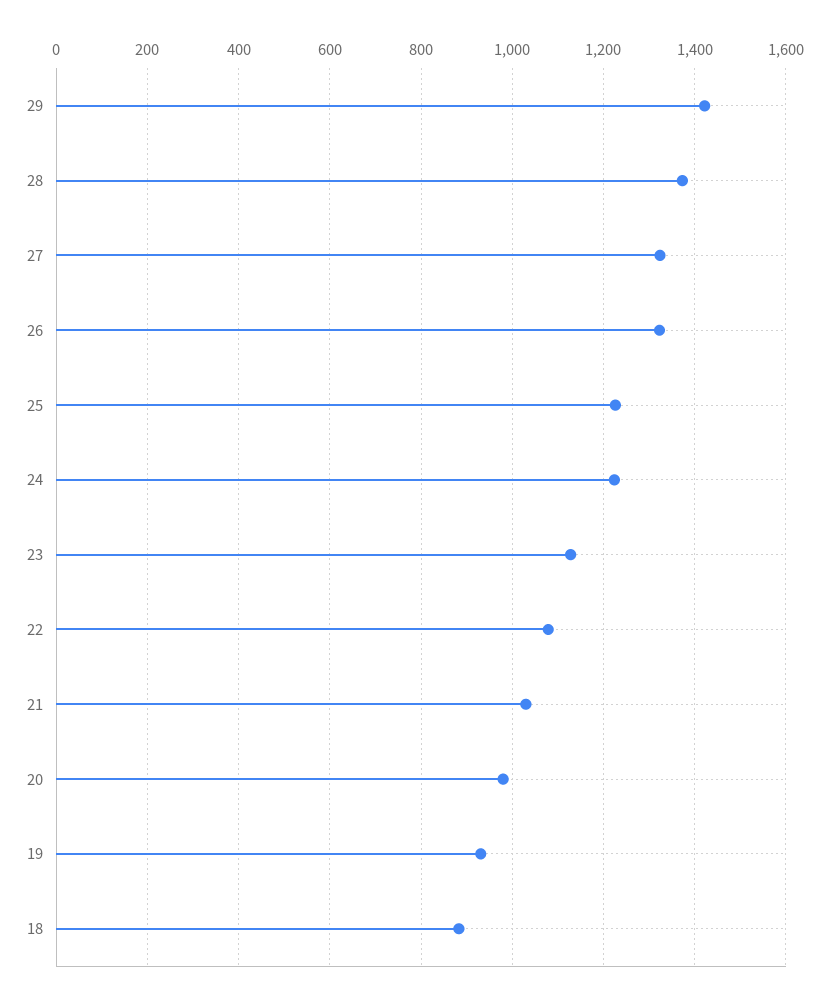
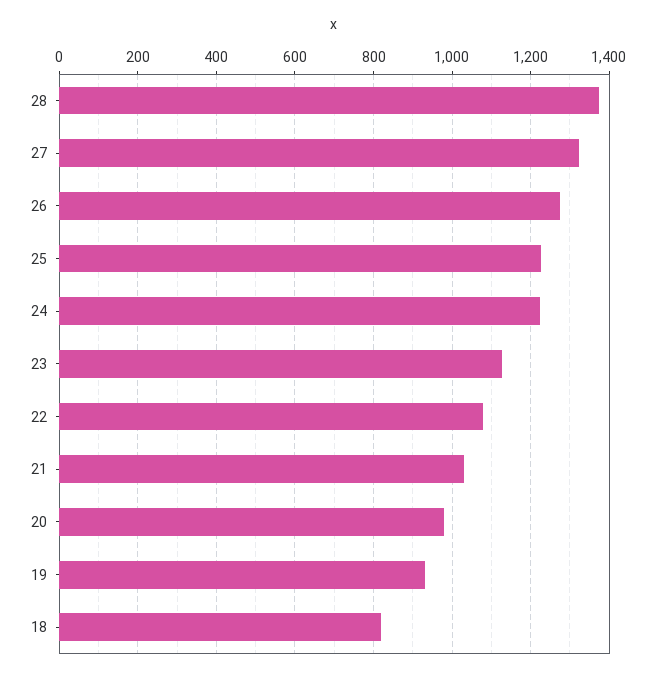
  {
-   "29": 1420,
    "28": 1380,
    "27": 1320,
-   "26": 1320,
+   "26": 1280,
    "25": 1220,
    "24": 1220,
    "23": 1120,
    "22": 1080,
    "21": 1040,
    "20": 980,
    "19": 940,
-   "18": 880
+   "18": 820
  }

